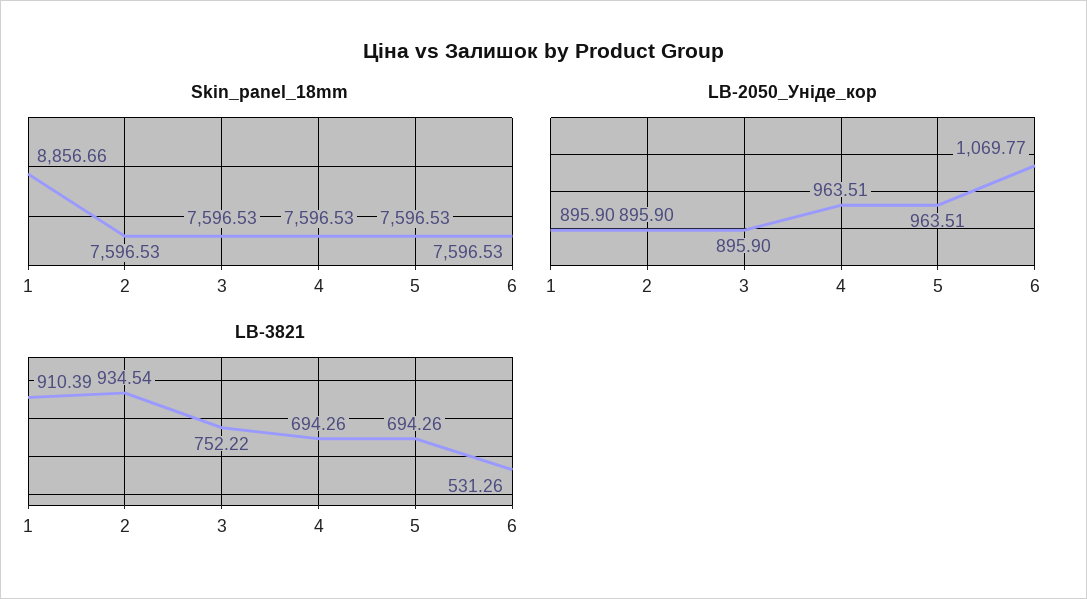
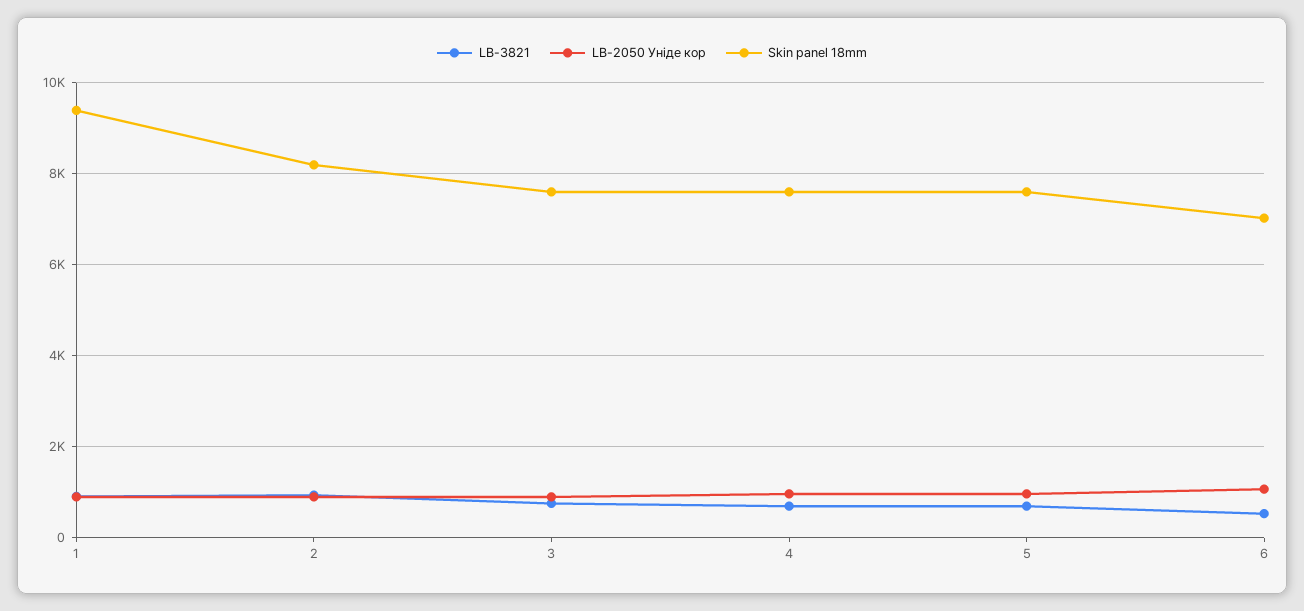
  {
    "Skin_panel_18mm": {
-     "1": 8856.66,
+     "1": 9400,
-     "2": 7596.53,
+     "2": 8200,
      "3": 7596.53,
      "4": 7596.53,
      "5": 7596.53,
-     "6": 7596.53
+     "6": 7000
    },
    "LB-2050_Уніде_кор": {
      "1": 895.9,
      "2": 895.9,
      "3": 895.9,
      "4": 963.51,
      "5": 963.51,
      "6": 1069.77
    },
    "LB-3821": {
      "1": 910.39,
      "2": 934.54,
      "3": 752.22,
      "4": 694.26,
      "5": 694.26,
      "6": 531.26
    }
  }

